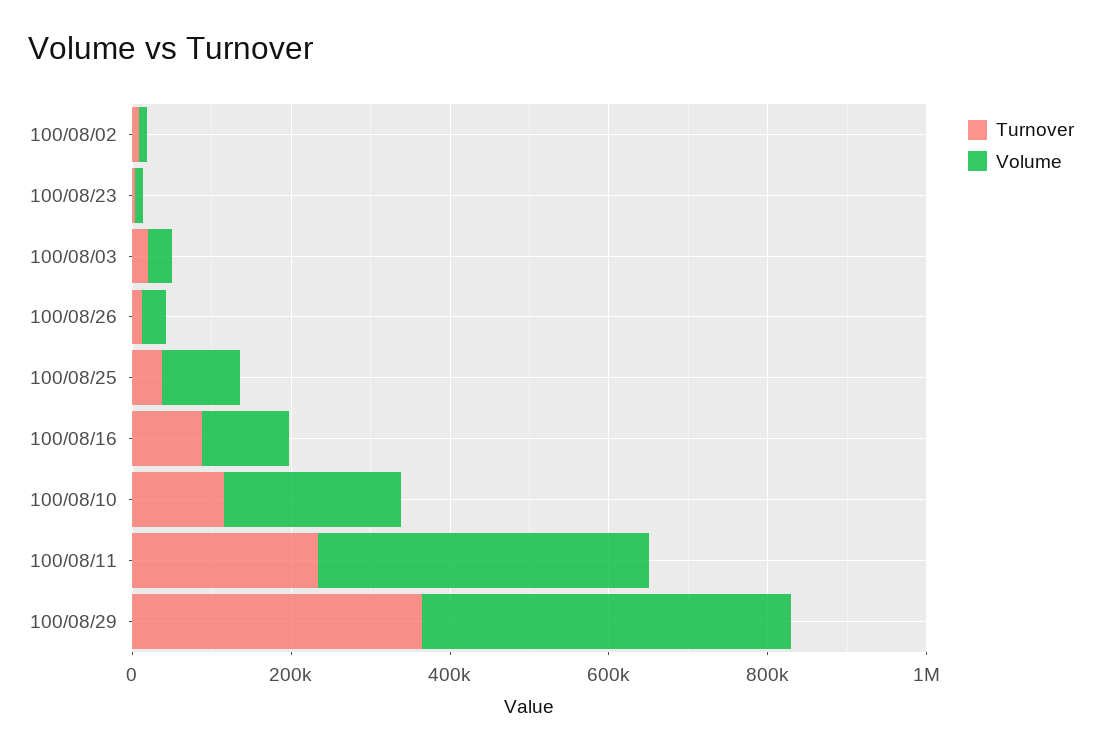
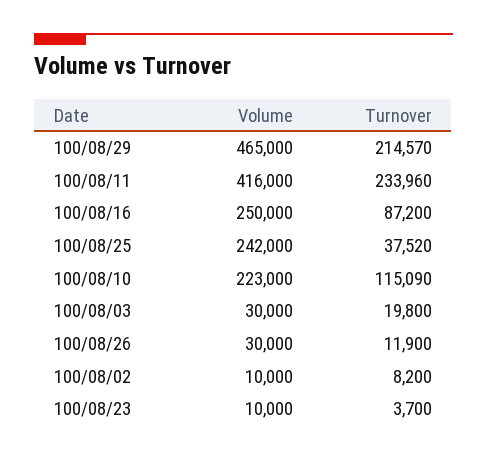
  {
    "Turnover": {
      "100/08/02": 8200,
      "100/08/23": 3700,
      "100/08/03": 19800,
      "100/08/26": 11900,
      "100/08/25": 37520,
      "100/08/16": 87200,
      "100/08/10": 115090,
      "100/08/11": 233960,
-     "100/08/29": 350000
+     "100/08/29": 214570
    },
    "Volume": {
      "100/08/02": 10000,
      "100/08/23": 10000,
      "100/08/03": 30000,
      "100/08/26": 30000,
-     "100/08/25": 100000,
+     "100/08/25": 242000,
-     "100/08/16": 100000,
+     "100/08/16": 250000,
      "100/08/10": 223000,
      "100/08/11": 416000,
      "100/08/29": 465000
    }
  }

